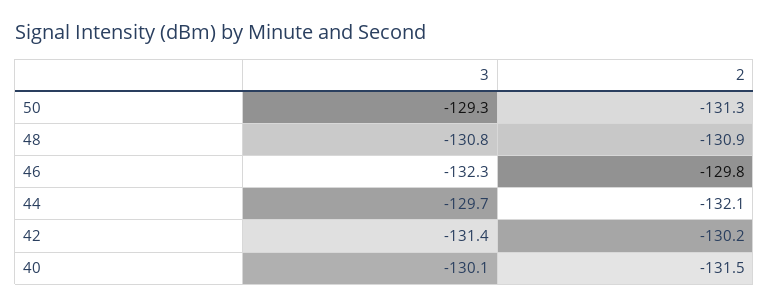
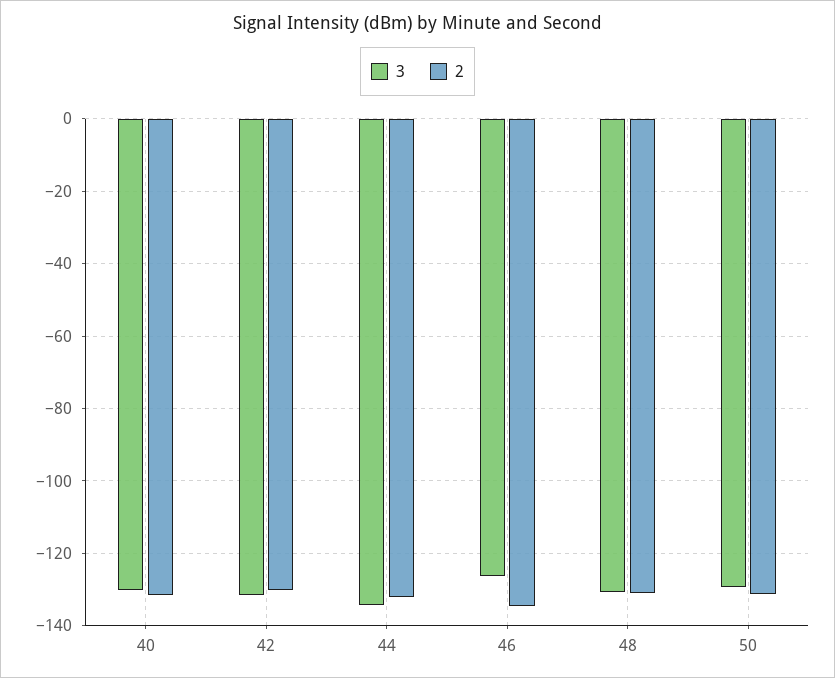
  {
    "3": {
      "50": -129.3,
      "48": -130.8,
-     "46": -132.3,
+     "46": -126,
-     "44": -129.7,
+     "44": -134,
      "42": -131.4,
      "40": -130.1
    },
    "2": {
      "50": -131.3,
      "48": -130.9,
-     "46": -129.8,
+     "46": -134,
      "44": -132.1,
      "42": -130.2,
      "40": -131.5
    }
  }

